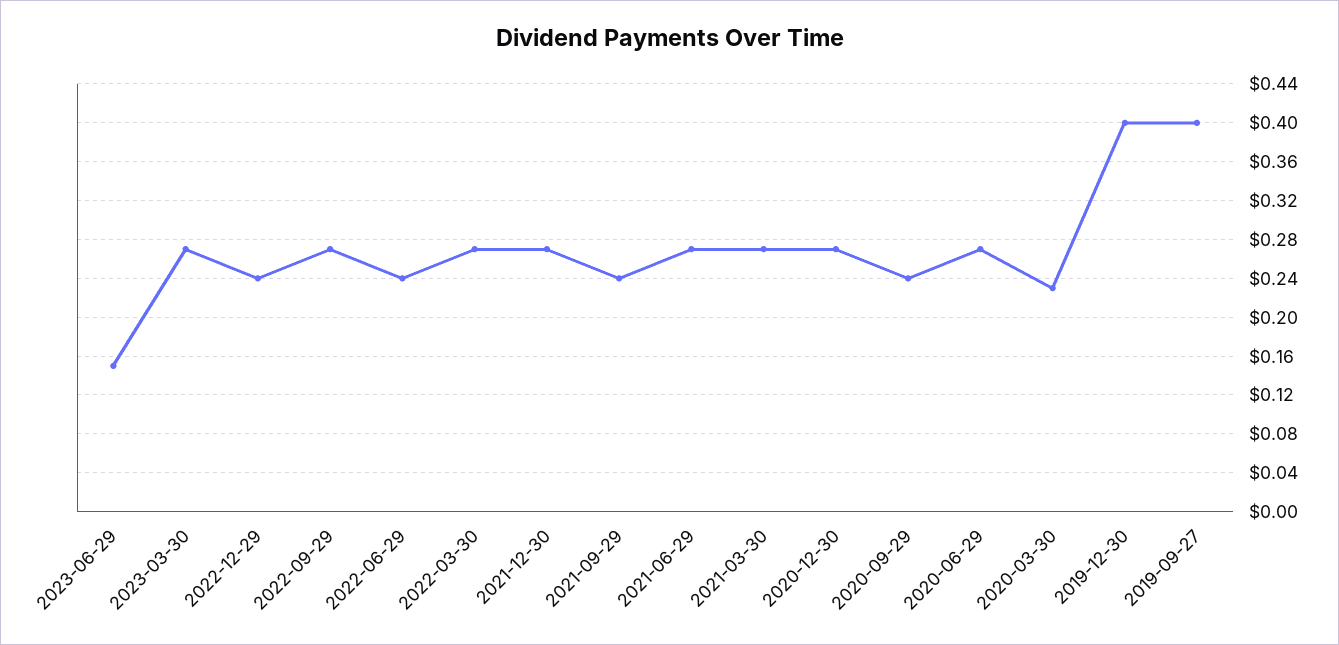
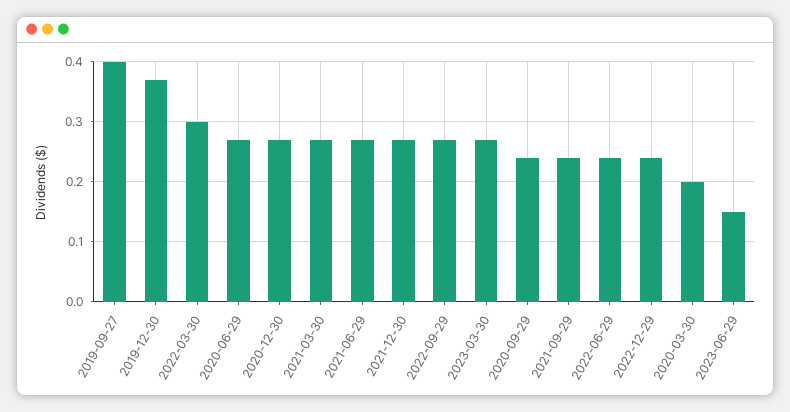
  {
    "2023-06-29": 0.15,
    "2023-03-30": 0.27,
    "2022-12-29": 0.24,
    "2022-09-29": 0.27,
    "2022-06-29": 0.24,
-   "2022-03-30": 0.27,
+   "2022-03-30": 0.3,
    "2021-12-30": 0.27,
    "2021-09-29": 0.24,
    "2021-06-29": 0.27,
    "2021-03-30": 0.27,
    "2020-12-30": 0.27,
    "2020-09-29": 0.24,
    "2020-06-29": 0.27,
-   "2020-03-30": 0.23,
+   "2020-03-30": 0.2,
-   "2019-12-30": 0.4,
+   "2019-12-30": 0.37,
    "2019-09-27": 0.4
  }

